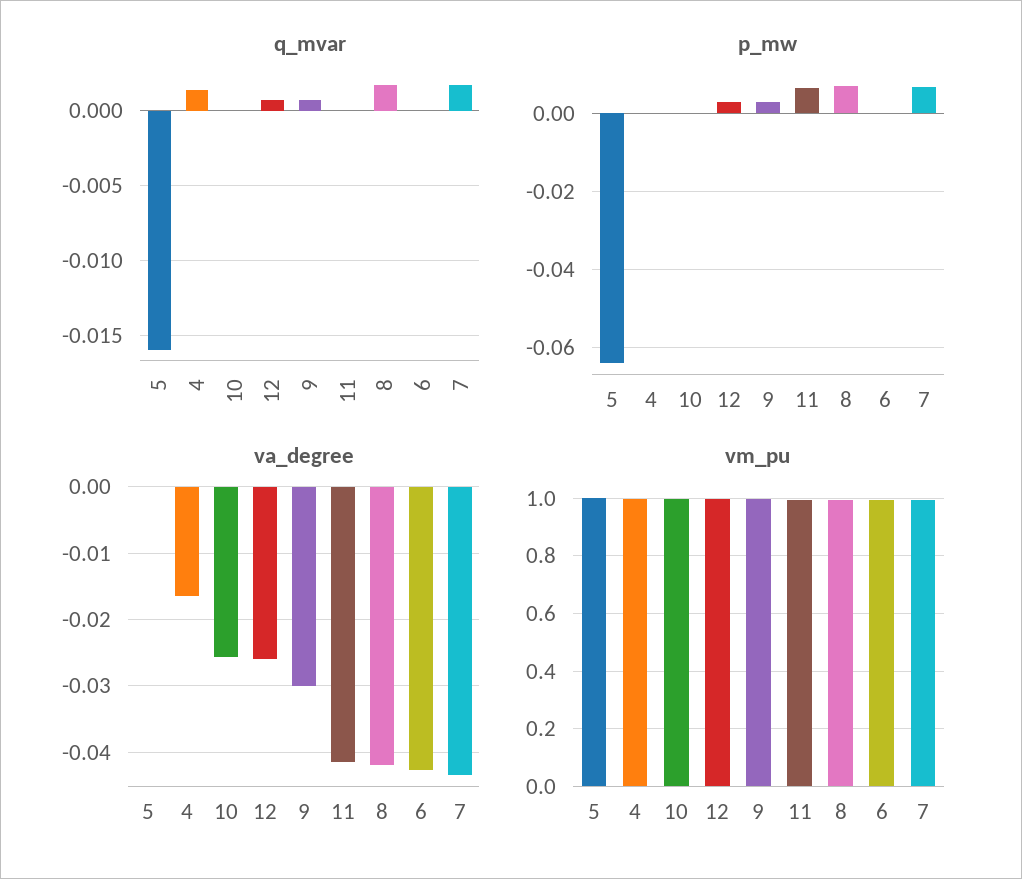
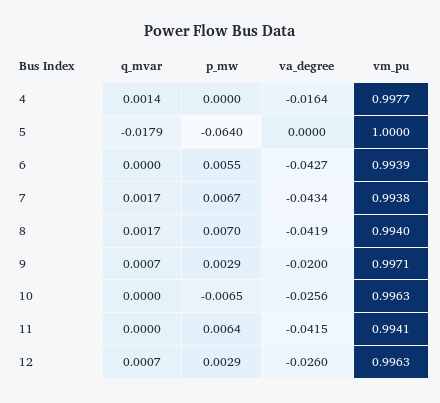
  {
    "q_mvar": {
-     "5": -0.016,
+     "5": -0.0179,
      "4": 0.0014,
      "10": 0,
      "12": 0.0007,
      "9": 0.0007,
      "11": 0,
      "8": 0.0017,
      "6": 0,
      "7": 0.0017
    },
    "p_mw": {
      "5": -0.064,
      "4": 0,
-     "10": 0,
+     "10": -0.0065,
      "12": 0.0029,
      "9": 0.0029,
      "11": 0.0064,
      "8": 0.007,
-     "6": 0,
+     "6": 0.0055,
      "7": 0.0067
    },
    "va_degree": {
      "5": 0,
      "4": -0.0164,
      "10": -0.0256,
      "12": -0.026,
-     "9": -0.03,
+     "9": -0.02,
      "11": -0.0415,
      "8": -0.0419,
      "6": -0.0427,
      "7": -0.0434
    },
    "vm_pu": {
      "5": 1,
      "4": 0.9977,
      "10": 0.9963,
      "12": 0.9963,
      "9": 0.9971,
      "11": 0.9941,
      "8": 0.994,
      "6": 0.9939,
      "7": 0.9938
    }
  }

